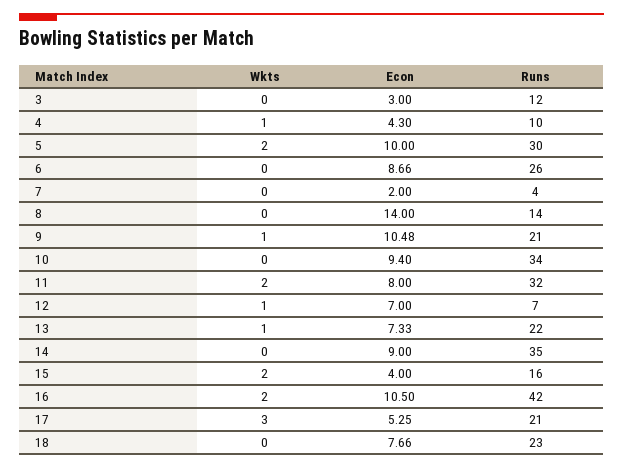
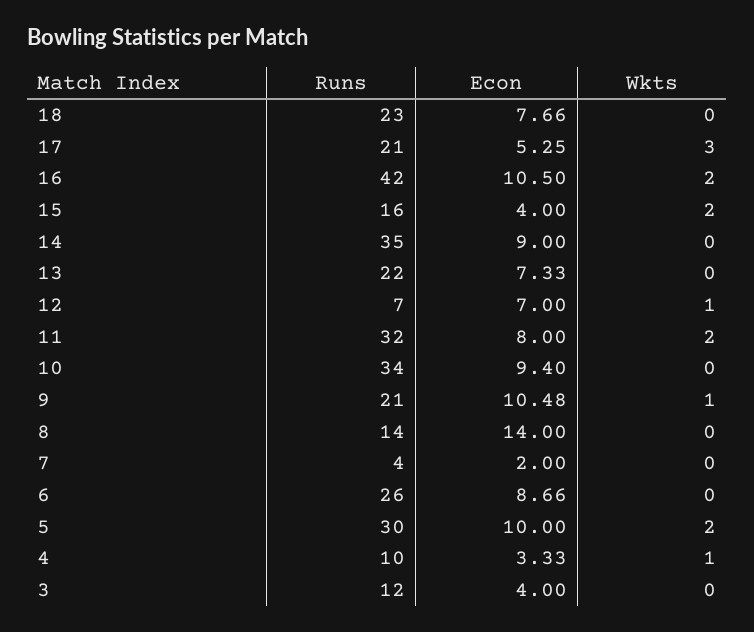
  {
    "Wkts": {
      "3": 0,
      "4": 1,
      "5": 2,
      "6": 0,
      "7": 0,
      "8": 0,
      "9": 1,
      "10": 0,
      "11": 2,
      "12": 1,
-     "13": 1,
+     "13": 0,
      "14": 0,
      "15": 2,
      "16": 2,
      "17": 3,
      "18": 0
    },
    "Econ": {
-     "3": 3,
+     "3": 4,
-     "4": 4.3,
+     "4": 3.33,
      "5": 10,
      "6": 8.66,
      "7": 2,
      "8": 14,
      "9": 10.48,
      "10": 9.4,
      "11": 8,
      "12": 7,
      "13": 7.33,
      "14": 9,
      "15": 4,
      "16": 10.5,
      "17": 5.25,
      "18": 7.66
    },
    "Runs": {
      "3": 12,
      "4": 10,
      "5": 30,
      "6": 26,
      "7": 4,
      "8": 14,
      "9": 21,
      "10": 34,
      "11": 32,
      "12": 7,
      "13": 22,
      "14": 35,
      "15": 16,
      "16": 42,
      "17": 21,
      "18": 23
    }
  }

